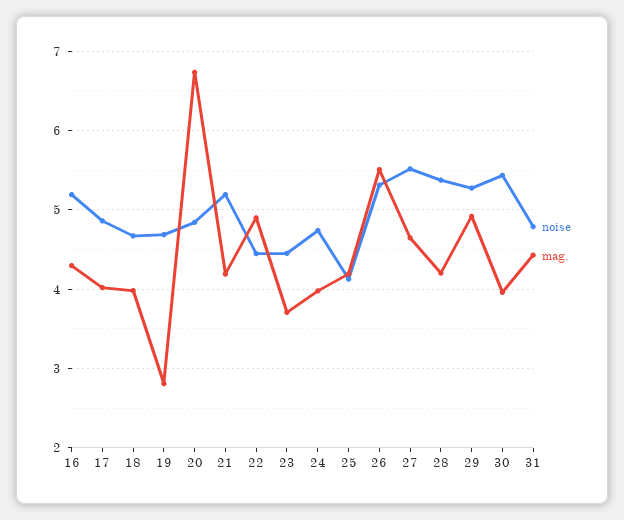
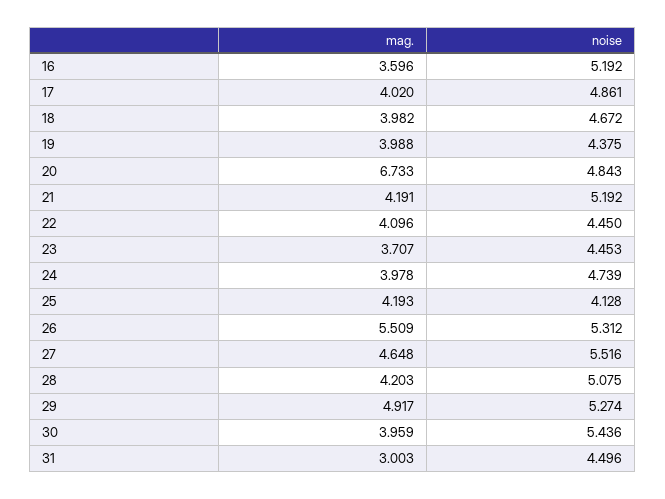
  {
    "noise": {
      "16": 5.192,
      "17": 4.861,
      "18": 4.672,
-     "19": 4.7,
+     "19": 4.375,
      "20": 4.843,
      "21": 5.192,
      "22": 4.45,
      "23": 4.453,
      "24": 4.739,
      "25": 4.128,
      "26": 5.312,
      "27": 5.516,
-     "28": 5.4,
+     "28": 5.075,
      "29": 5.274,
      "30": 5.436,
-     "31": 4.8
+     "31": 4.496
    },
    "mag.": {
-     "16": 4.3,
+     "16": 3.596,
      "17": 4.02,
      "18": 3.982,
-     "19": 2.8,
+     "19": 3.988,
      "20": 6.733,
      "21": 4.191,
-     "22": 4.9,
+     "22": 4.096,
      "23": 3.707,
      "24": 3.978,
      "25": 4.193,
      "26": 5.509,
      "27": 4.648,
      "28": 4.203,
      "29": 4.917,
      "30": 3.959,
-     "31": 4.4
+     "31": 3.003
    }
  }

